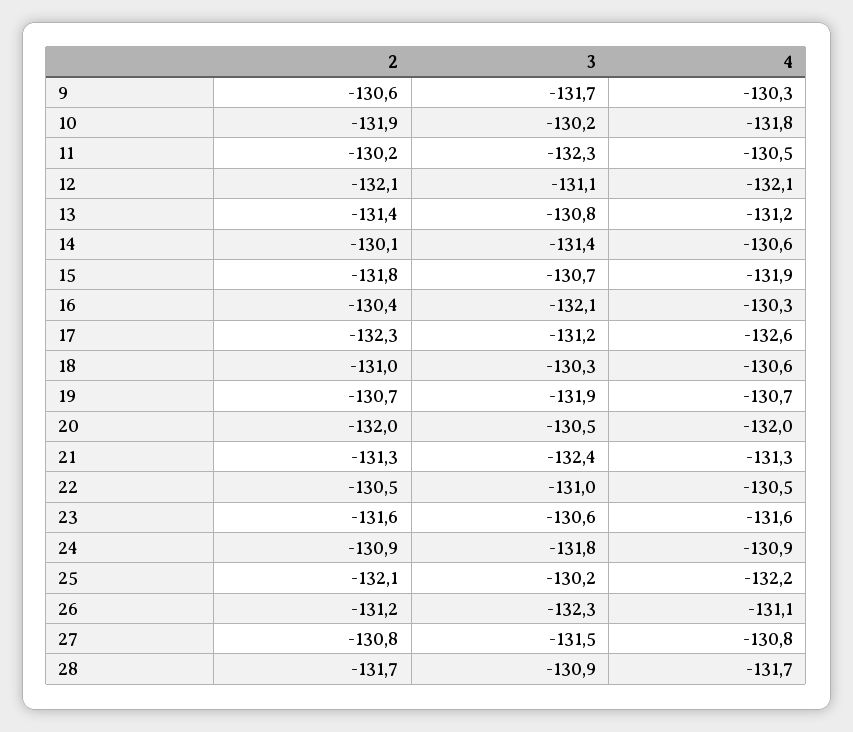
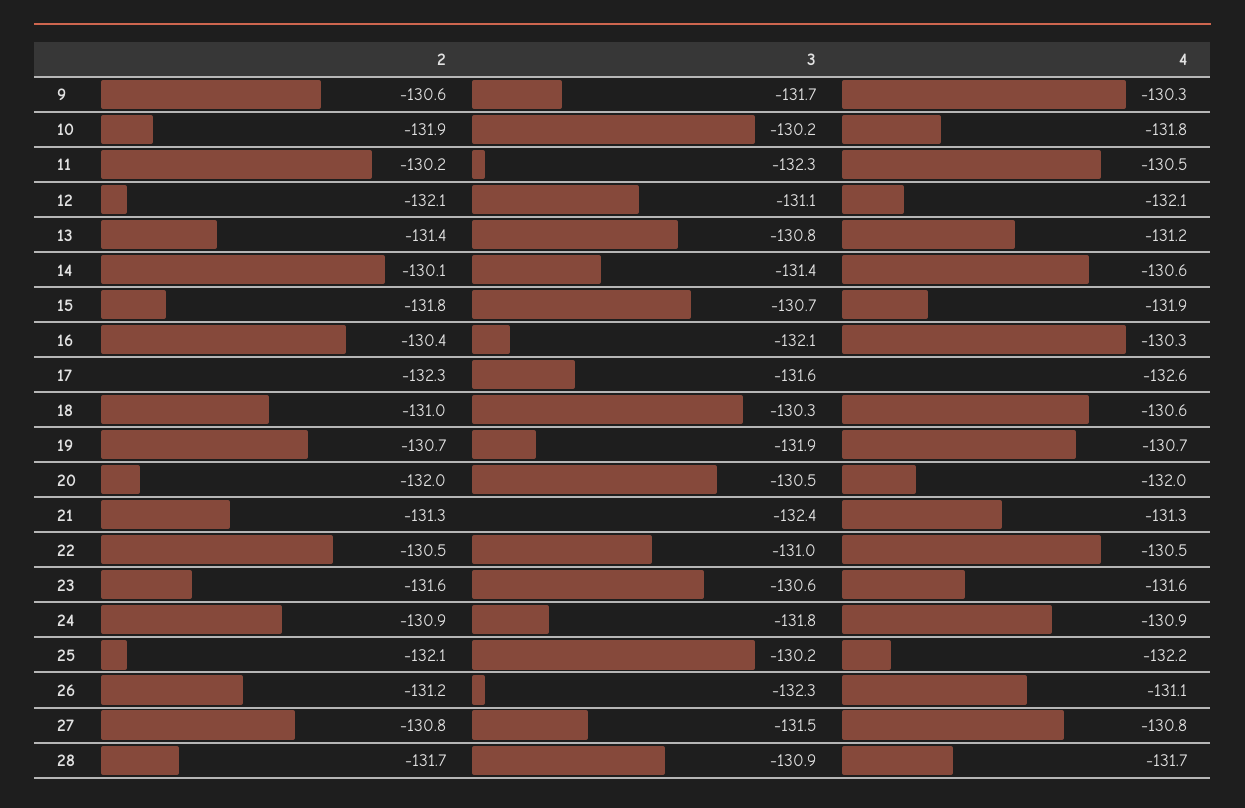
  {
    "2": {
      "9": -130.6,
      "10": -131.9,
      "11": -130.2,
      "12": -132.1,
      "13": -131.4,
      "14": -130.1,
      "15": -131.8,
      "16": -130.4,
      "17": -132.3,
      "18": -131,
      "19": -130.7,
      "20": -132,
      "21": -131.3,
      "22": -130.5,
      "23": -131.6,
      "24": -130.9,
      "25": -132.1,
      "26": -131.2,
      "27": -130.8,
      "28": -131.7
    },
    "3": {
      "9": -131.7,
      "10": -130.2,
      "11": -132.3,
      "12": -131.1,
      "13": -130.8,
      "14": -131.4,
      "15": -130.7,
      "16": -132.1,
-     "17": -131.2,
+     "17": -131.6,
      "18": -130.3,
      "19": -131.9,
      "20": -130.5,
      "21": -132.4,
      "22": -131,
      "23": -130.6,
      "24": -131.8,
      "25": -130.2,
      "26": -132.3,
      "27": -131.5,
      "28": -130.9
    },
    "4": {
      "9": -130.3,
      "10": -131.8,
      "11": -130.5,
      "12": -132.1,
      "13": -131.2,
      "14": -130.6,
      "15": -131.9,
      "16": -130.3,
      "17": -132.6,
      "18": -130.6,
      "19": -130.7,
      "20": -132,
      "21": -131.3,
      "22": -130.5,
      "23": -131.6,
      "24": -130.9,
      "25": -132.2,
      "26": -131.1,
      "27": -130.8,
      "28": -131.7
    }
  }

